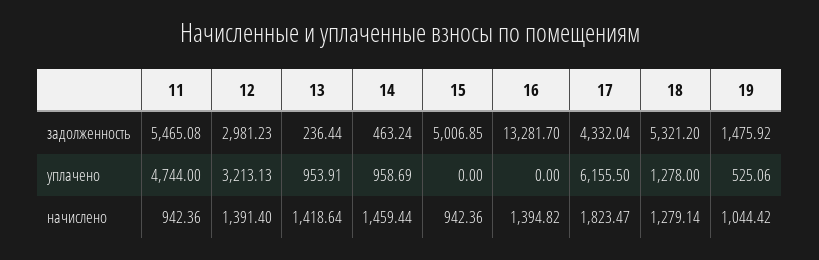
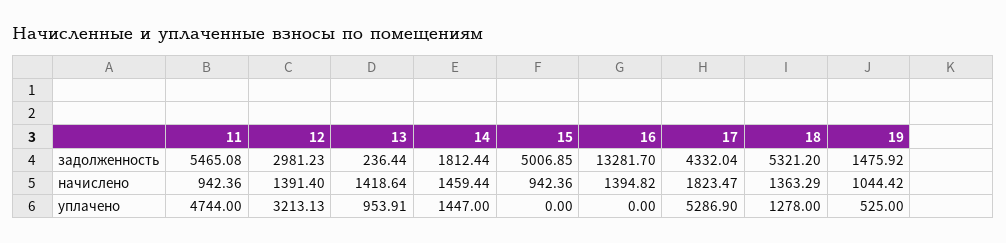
  {
    "11": {
      "задолженность": 5465.08,
      "уплачено": 4744,
      "начислено": 942.36
    },
    "12": {
      "задолженность": 2981.23,
      "уплачено": 3213.13,
      "начислено": 1391.4
    },
    "13": {
      "задолженность": 236.44,
      "уплачено": 953.91,
      "начислено": 1418.64
    },
    "14": {
-     "задолженность": 463.24,
+     "задолженность": 1812.44,
-     "уплачено": 958.69,
+     "уплачено": 1447,
      "начислено": 1459.44
    },
    "15": {
      "задолженность": 5006.85,
      "уплачено": 0,
      "начислено": 942.36
    },
    "16": {
      "задолженность": 13281.7,
      "уплачено": 0,
      "начислено": 1394.82
    },
    "17": {
      "задолженность": 4332.04,
-     "уплачено": 6155.5,
+     "уплачено": 5286.9,
      "начислено": 1823.47
    },
    "18": {
      "задолженность": 5321.2,
      "уплачено": 1278,
-     "начислено": 1279.14
+     "начислено": 1363.29
    },
    "19": {
      "задолженность": 1475.92,
-     "уплачено": 525.06,
+     "уплачено": 525,
      "начислено": 1044.42
    }
  }

